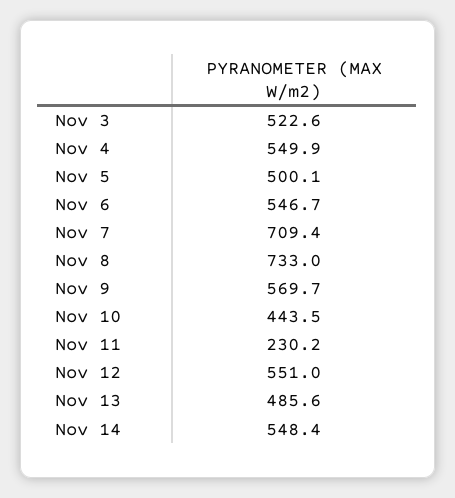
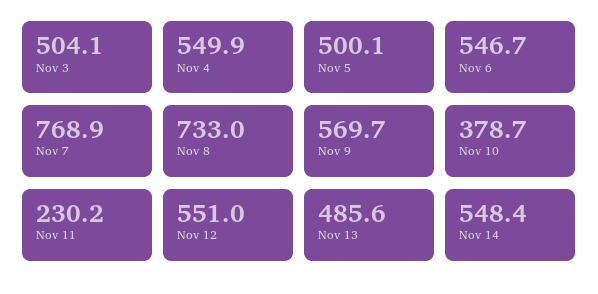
  {
-   "Nov 3": 522.6,
+   "Nov 3": 504.1,
    "Nov 4": 549.9,
    "Nov 5": 500.1,
    "Nov 6": 546.7,
-   "Nov 7": 709.4,
+   "Nov 7": 768.9,
    "Nov 8": 733,
    "Nov 9": 569.7,
-   "Nov 10": 443.5,
+   "Nov 10": 378.7,
    "Nov 11": 230.2,
    "Nov 12": 551,
    "Nov 13": 485.6,
    "Nov 14": 548.4
  }

